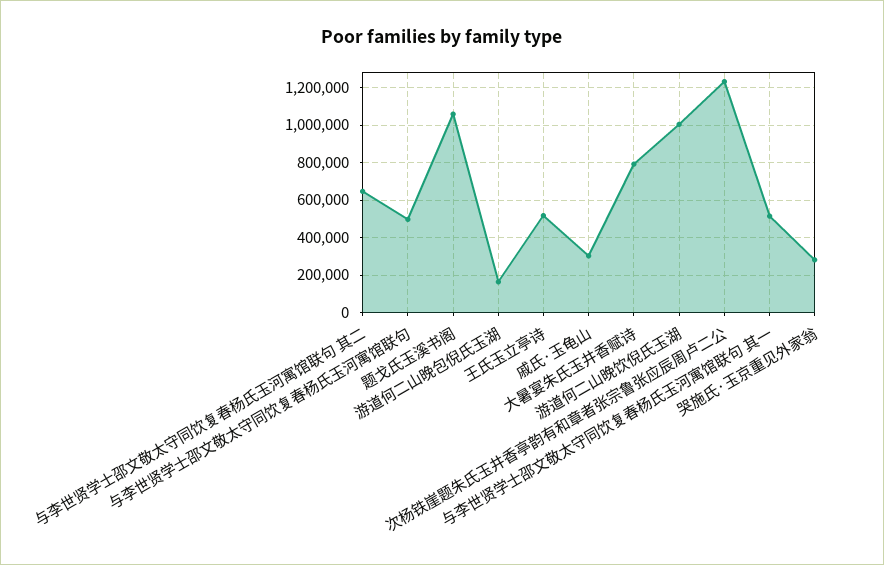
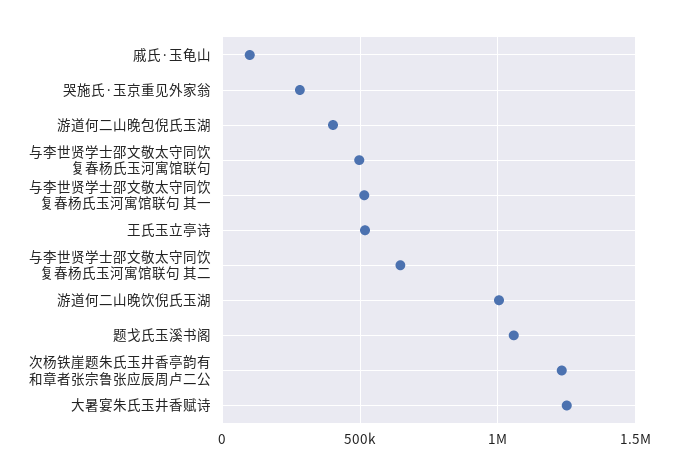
  {
    "与李世贤学士邵文敬太守同饮复春杨氏玉河寓馆联句 其二": 650000,
    "与李世贤学士邵文敬太守同饮复春杨氏玉河寓馆联句": 500000,
    "题戈氏玉溪书阁": 1050000,
-   "游道何二山晚包倪氏玉湖": 150000,
+   "游道何二山晚包倪氏玉湖": 400000,
    "王氏玉立亭诗": 500000,
-   "戚氏·玉龟山": 300000,
+   "戚氏·玉龟山": 100000,
-   "大暑宴朱氏玉井香赋诗": 800000,
+   "大暑宴朱氏玉井香赋诗": 1250000,
    "游道何二山晚饮倪氏玉湖": 1000000,
    "次杨铁崖题朱氏玉井香亭韵有和章者张宗鲁张应辰周卢二公": 1250000,
    "与李世贤学士邵文敬太守同饮复春杨氏玉河寓馆联句 其一": 500000,
    "哭施氏·玉京重见外家翁": 300000
  }

